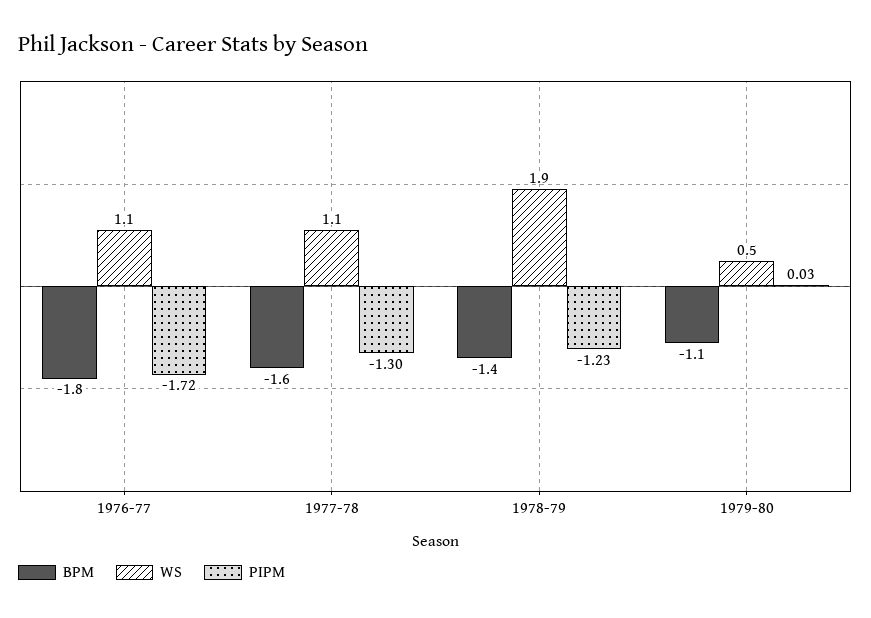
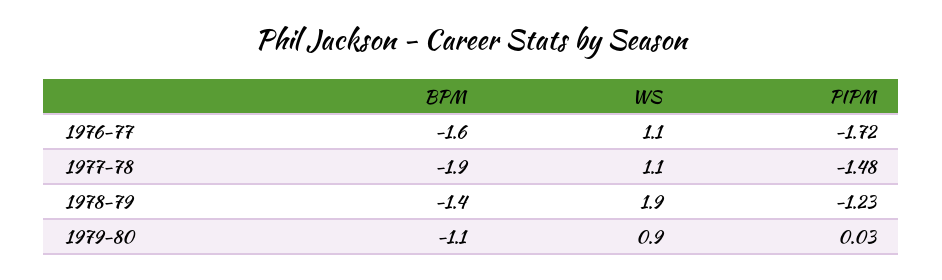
  {
    "BPM": {
-     "1976-77": -1.8,
+     "1976-77": -1.6,
-     "1977-78": -1.6,
+     "1977-78": -1.9,
      "1978-79": -1.4,
      "1979-80": -1.1
    },
    "WS": {
      "1976-77": 1.1,
      "1977-78": 1.1,
      "1978-79": 1.9,
-     "1979-80": 0.5
+     "1979-80": 0.9
    },
    "PIPM": {
      "1976-77": -1.72,
-     "1977-78": -1.3,
+     "1977-78": -1.48,
      "1978-79": -1.23,
      "1979-80": 0.03
    }
  }

